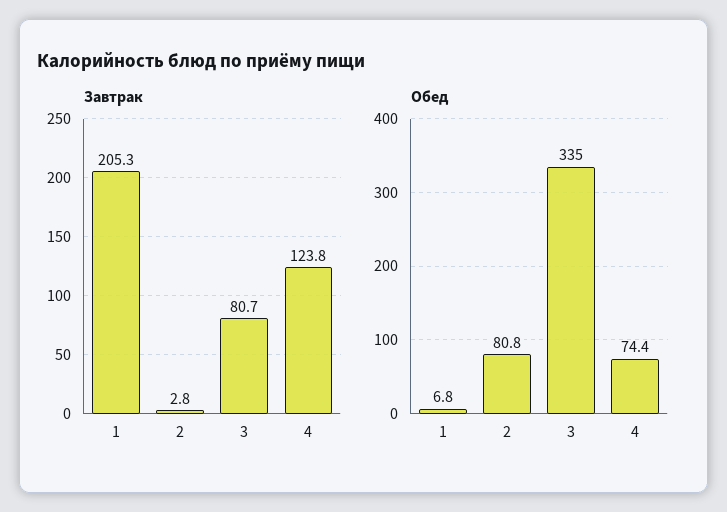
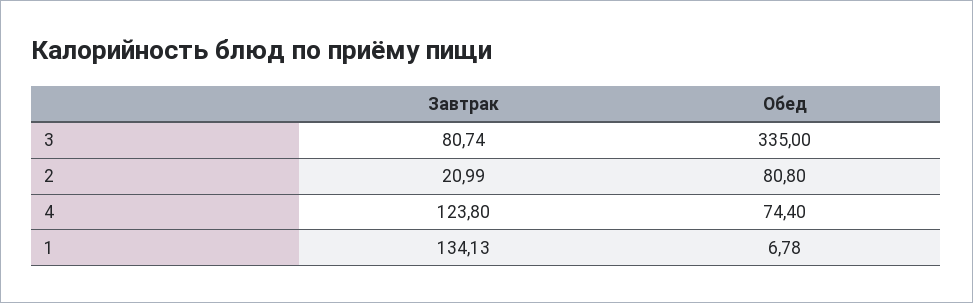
  {
    "Завтрак": {
-     "1": 205.3,
+     "1": 134.13,
-     "2": 2.8,
+     "2": 20.99,
      "3": 80.74,
      "4": 123.8
    },
    "Обед": {
      "1": 6.78,
      "2": 80.8,
      "3": 335,
      "4": 74.4
    }
  }

